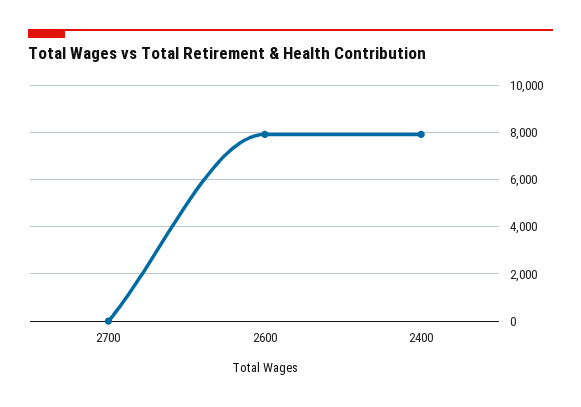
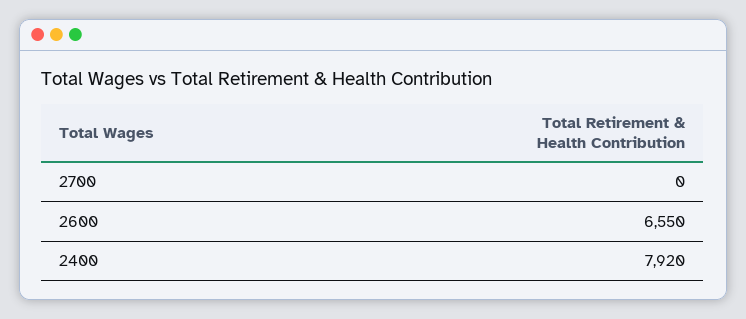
  {
    "2700": 0,
-   "2600": 8000,
+   "2600": 6550,
    "2400": 7920
  }

